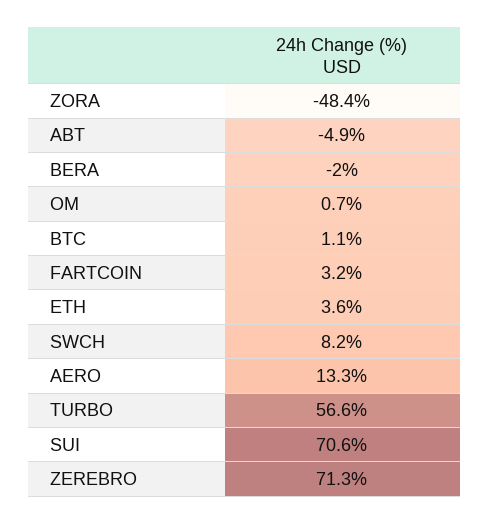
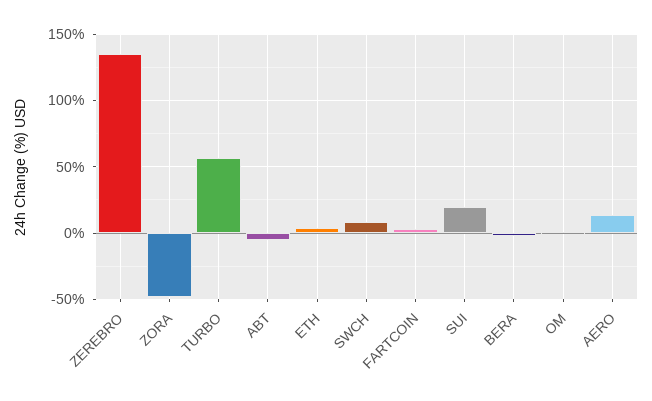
  {
    "ZORA": -48.4,
    "ABT": -4.9,
    "BERA": -2,
    "OM": 0.7,
-   "BTC": 1.1,
    "FARTCOIN": 3.2,
    "ETH": 3.6,
    "SWCH": 8.2,
    "AERO": 13.3,
    "TURBO": 56.6,
-   "SUI": 70.6,
+   "SUI": 20,
-   "ZEREBRO": 71.3
+   "ZEREBRO": 135
  }

